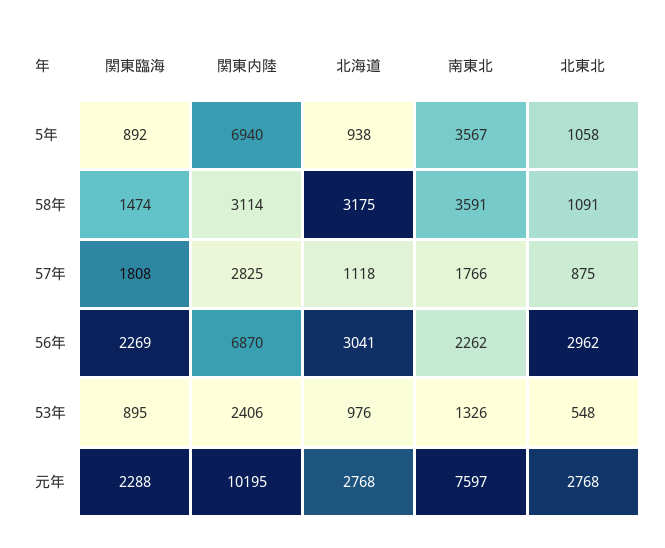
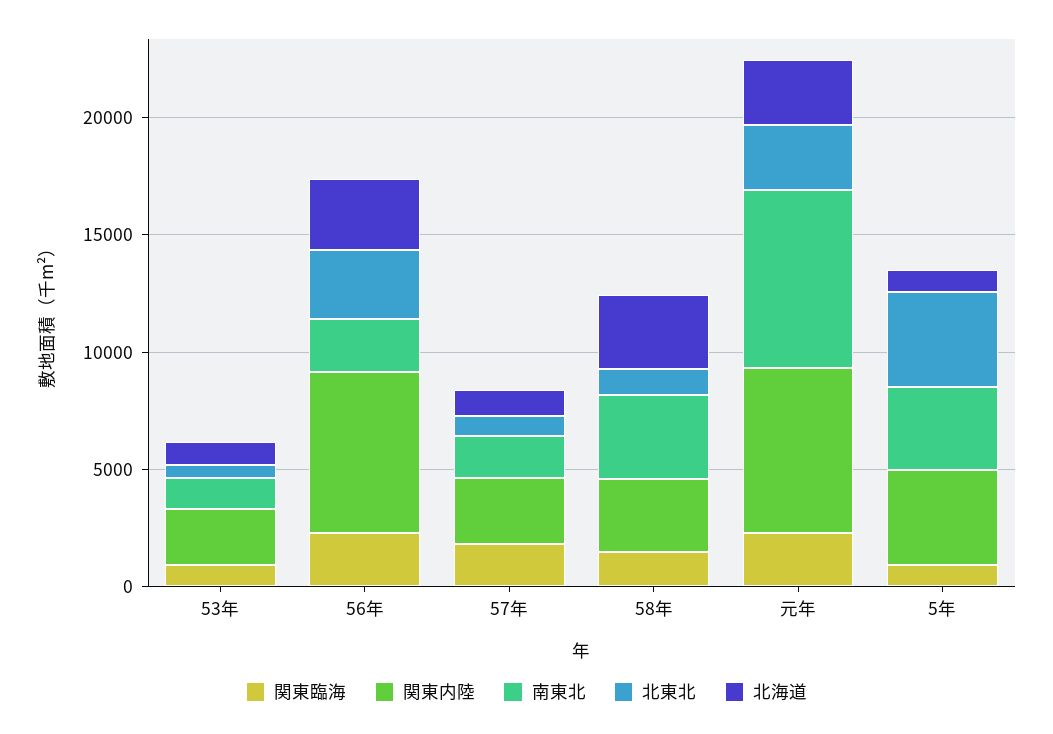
  {
    "関東臨海": {
      "5年": 892,
      "58年": 1474,
      "57年": 1808,
      "56年": 2269,
      "53年": 895,
      "元年": 2288
    },
    "関東内陸": {
-     "5年": 6940,
+     "5年": 4000,
      "58年": 3114,
      "57年": 2825,
      "56年": 6870,
      "53年": 2406,
-     "元年": 10195
+     "元年": 7000
    },
    "北海道": {
      "5年": 938,
      "58年": 3175,
      "57年": 1118,
      "56年": 3041,
      "53年": 976,
      "元年": 2768
    },
    "南東北": {
      "5年": 3567,
      "58年": 3591,
      "57年": 1766,
      "56年": 2262,
      "53年": 1326,
      "元年": 7597
    },
    "北東北": {
-     "5年": 1058,
+     "5年": 4000,
      "58年": 1091,
      "57年": 875,
      "56年": 2962,
      "53年": 548,
      "元年": 2768
    }
  }

